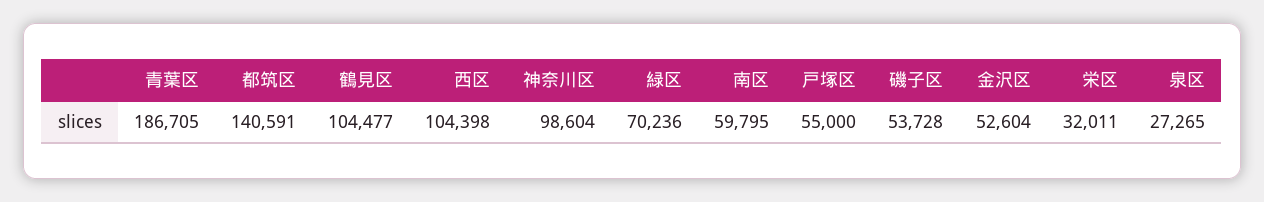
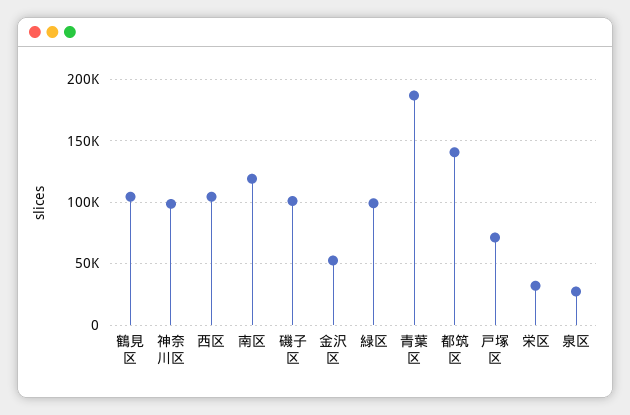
  {
    "青葉区": 186705,
    "都筑区": 140591,
    "鶴見区": 104477,
    "西区": 104398,
    "神奈川区": 98604,
-   "緑区": 70236,
+   "緑区": 100000,
-   "南区": 59795,
+   "南区": 120000,
-   "戸塚区": 55000,
+   "戸塚区": 70000,
-   "磯子区": 53728,
+   "磯子区": 100000,
    "金沢区": 52604,
    "栄区": 32011,
    "泉区": 27265
  }

